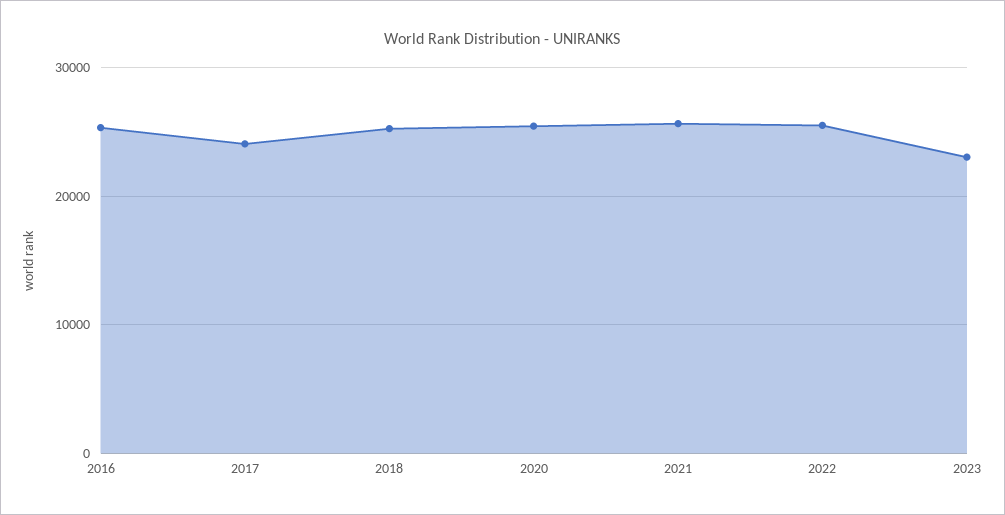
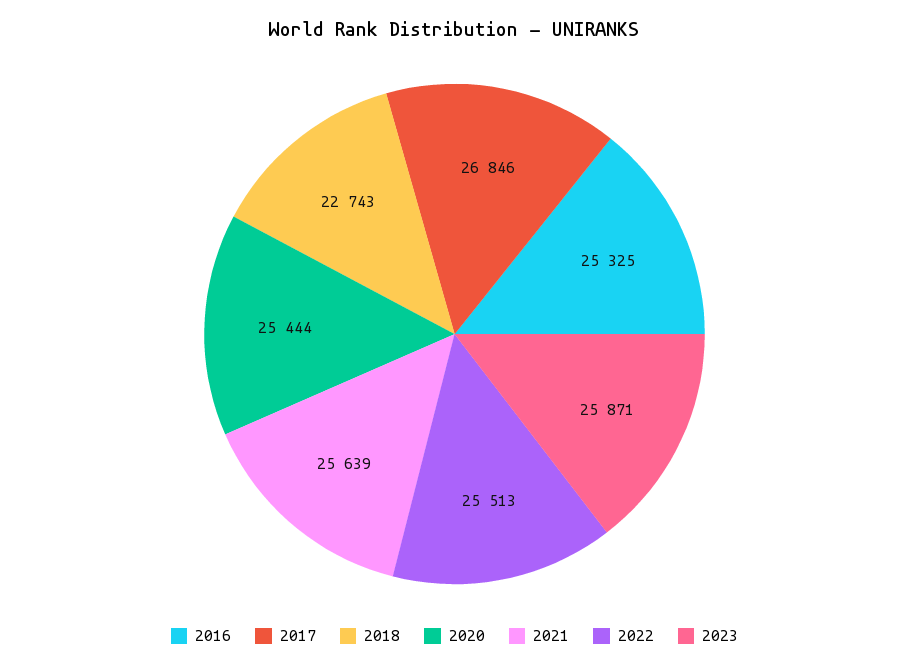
  {
    "2016": 25325,
-   "2017": 24000,
+   "2017": 26846,
-   "2018": 25000,
+   "2018": 22743,
    "2020": 25444,
    "2021": 25639,
    "2022": 25513,
-   "2023": 23000
+   "2023": 25871
  }

